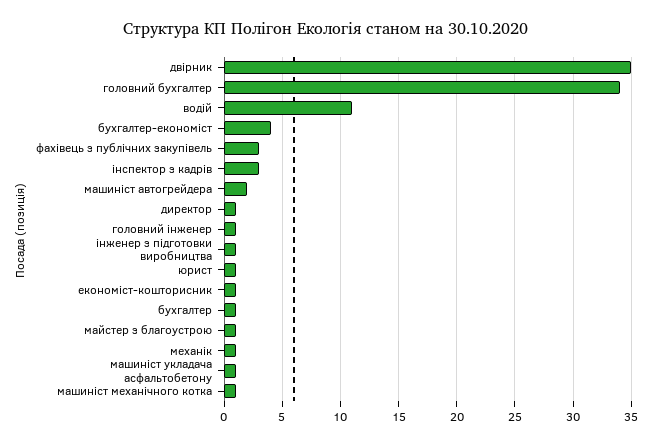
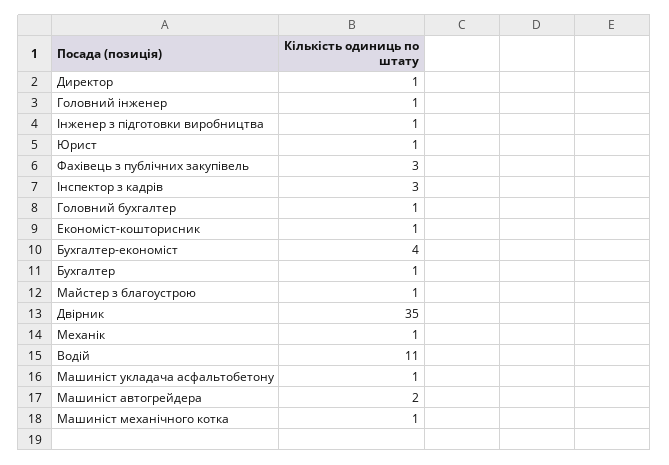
  {
    "двірник": 35,
-   "головний бухгалтер": 34,
+   "головний бухгалтер": 1,
    "водій": 11,
    "бухгалтер-економіст": 4,
    "фахівець з публічних закупівель": 3,
    "інспектор з кадрів": 3,
    "машиніст автогрейдера": 2,
    "директор": 1,
    "головний інженер": 1,
    "інженер з підготовки виробництва": 1,
    "юрист": 1,
    "економіст-кошторисник": 1,
    "бухгалтер": 1,
    "майстер з благоустрою": 1,
    "механік": 1,
    "машиніст укладача асфальтобетону": 1,
    "машиніст механічного котка": 1
  }

